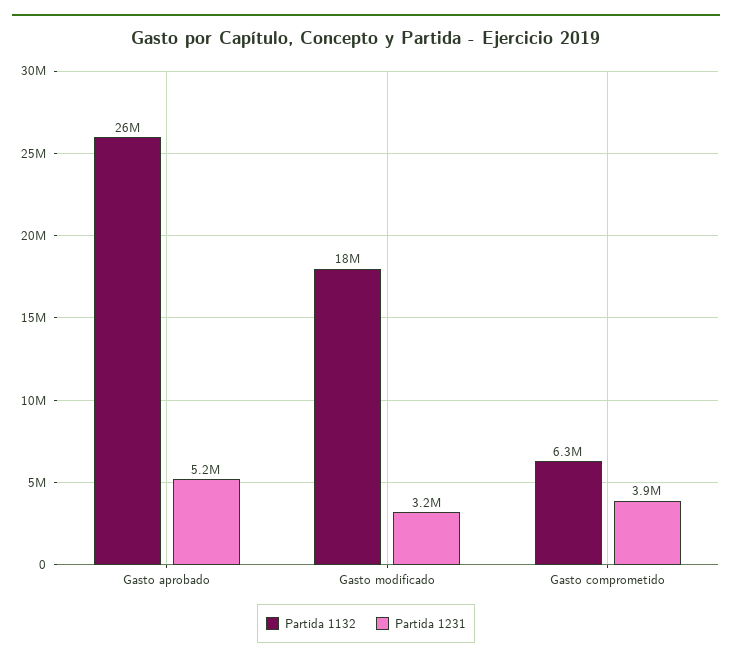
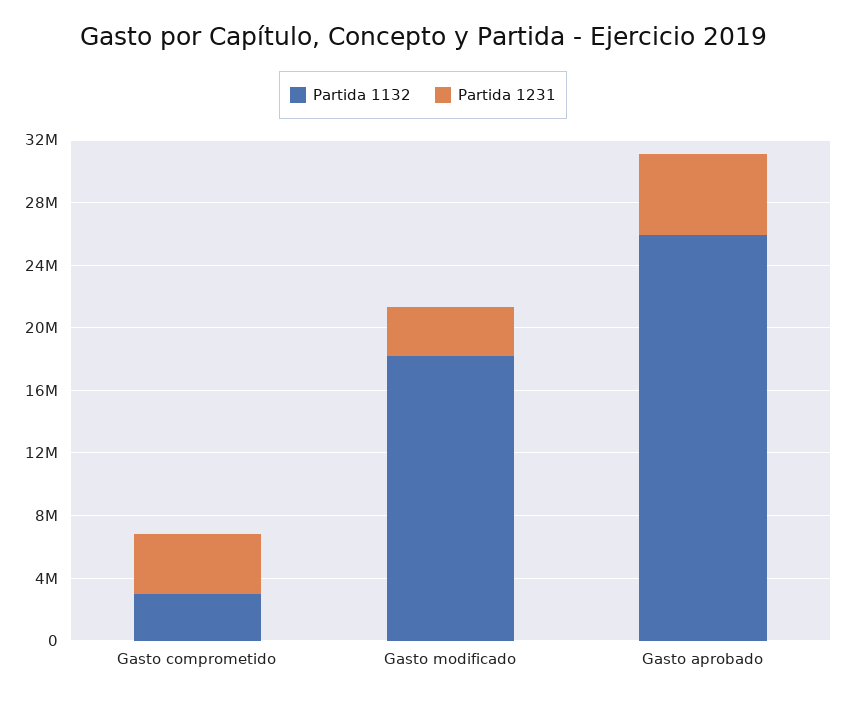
  {
    "Partida 1132": {
      "Gasto aprobado": 26000000,
      "Gasto modificado": 18000000,
-     "Gasto comprometido": 6300000
+     "Gasto comprometido": 3000000
    },
    "Partida 1231": {
      "Gasto aprobado": 5200000,
      "Gasto modificado": 3200000,
      "Gasto comprometido": 3900000
    }
  }

